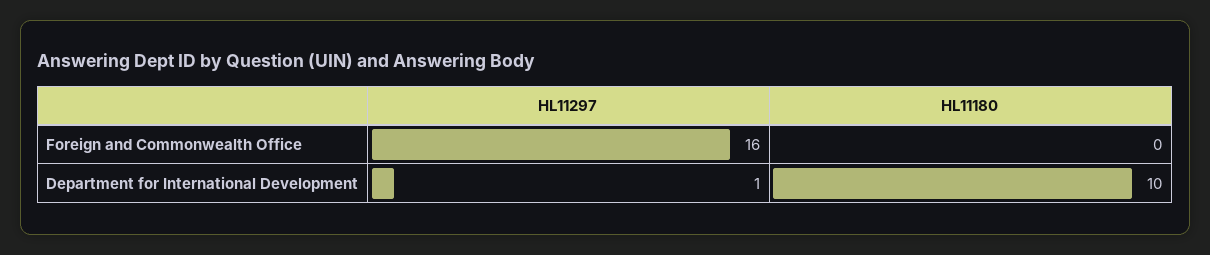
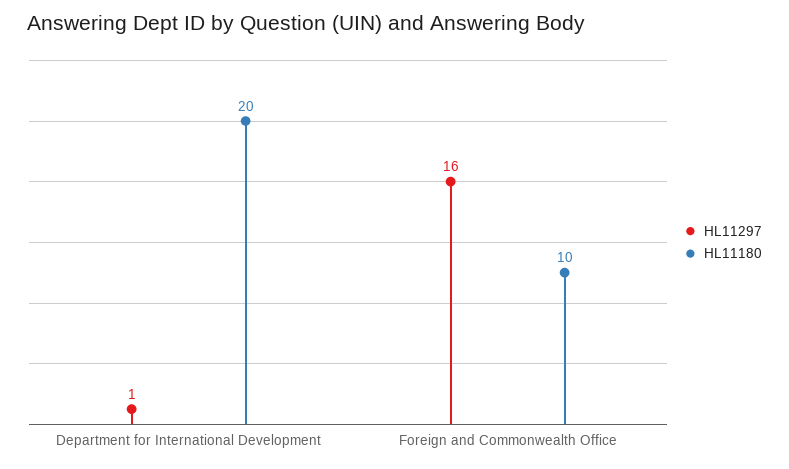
  {
    "HL11297": {
      "Foreign and Commonwealth Office": 16,
      "Department for International Development": 1
    },
    "HL11180": {
-     "Foreign and Commonwealth Office": 0,
+     "Foreign and Commonwealth Office": 10,
-     "Department for International Development": 10
+     "Department for International Development": 20
    }
  }

